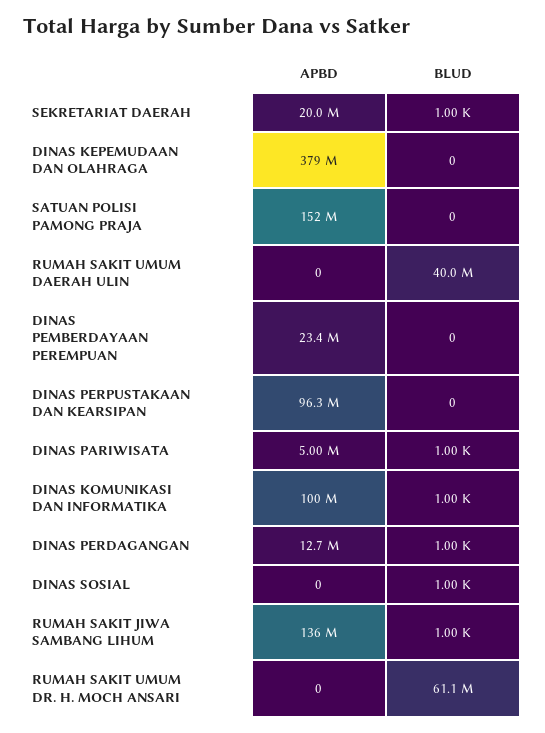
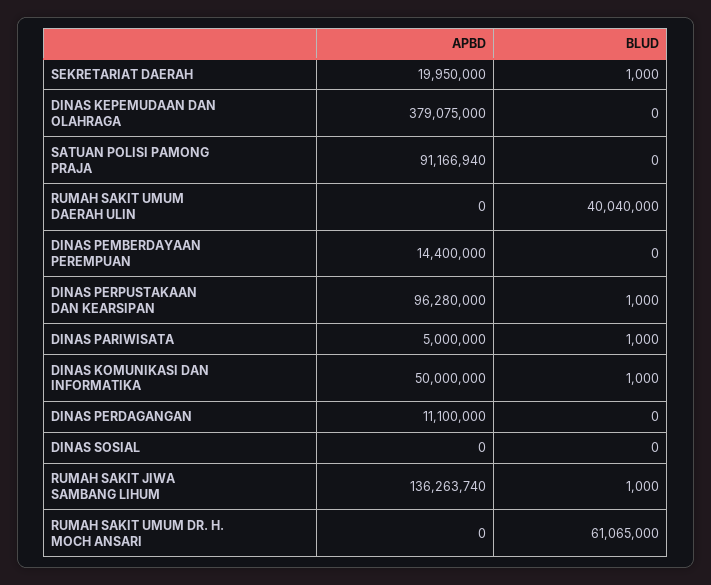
  {
    "APBD": {
      "SEKRETARIAT DAERAH": 19950000,
      "DINAS KEPEMUDAAN DAN OLAHRAGA": 379075000,
-     "SATUAN POLISI PAMONG PRAJA": 152000000,
+     "SATUAN POLISI PAMONG PRAJA": 91166940,
      "RUMAH SAKIT UMUM DAERAH ULIN": 0,
-     "DINAS PEMBERDAYAAN PEREMPUAN": 23400000,
+     "DINAS PEMBERDAYAAN PEREMPUAN": 14400000,
      "DINAS PERPUSTAKAAN DAN KEARSIPAN": 96280000,
      "DINAS PARIWISATA": 5000000,
-     "DINAS KOMUNIKASI DAN INFORMATIKA": 100000000,
+     "DINAS KOMUNIKASI DAN INFORMATIKA": 50000000,
-     "DINAS PERDAGANGAN": 12700000,
+     "DINAS PERDAGANGAN": 11100000,
      "DINAS SOSIAL": 0,
      "RUMAH SAKIT JIWA SAMBANG LIHUM": 136263740,
      "RUMAH SAKIT UMUM DR. H. MOCH ANSARI": 0
    },
    "BLUD": {
      "SEKRETARIAT DAERAH": 1000,
      "DINAS KEPEMUDAAN DAN OLAHRAGA": 0,
      "SATUAN POLISI PAMONG PRAJA": 0,
      "RUMAH SAKIT UMUM DAERAH ULIN": 40040000,
      "DINAS PEMBERDAYAAN PEREMPUAN": 0,
-     "DINAS PERPUSTAKAAN DAN KEARSIPAN": 0,
+     "DINAS PERPUSTAKAAN DAN KEARSIPAN": 1000,
      "DINAS PARIWISATA": 1000,
      "DINAS KOMUNIKASI DAN INFORMATIKA": 1000,
-     "DINAS PERDAGANGAN": 1000,
+     "DINAS PERDAGANGAN": 0,
-     "DINAS SOSIAL": 1000,
+     "DINAS SOSIAL": 0,
      "RUMAH SAKIT JIWA SAMBANG LIHUM": 1000,
      "RUMAH SAKIT UMUM DR. H. MOCH ANSARI": 61065000
    }
  }

